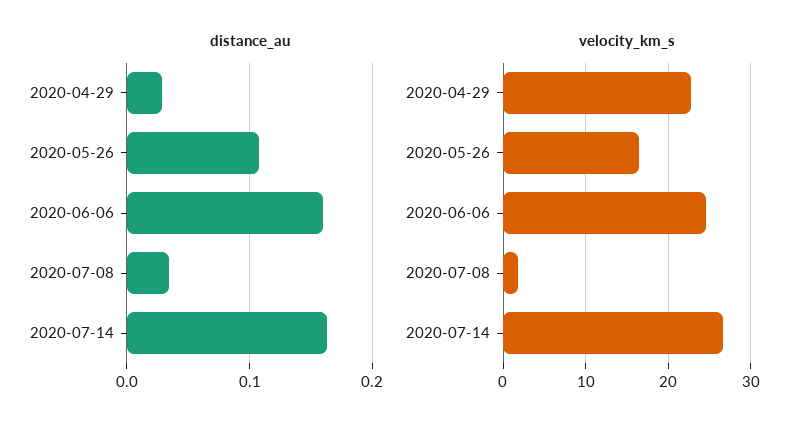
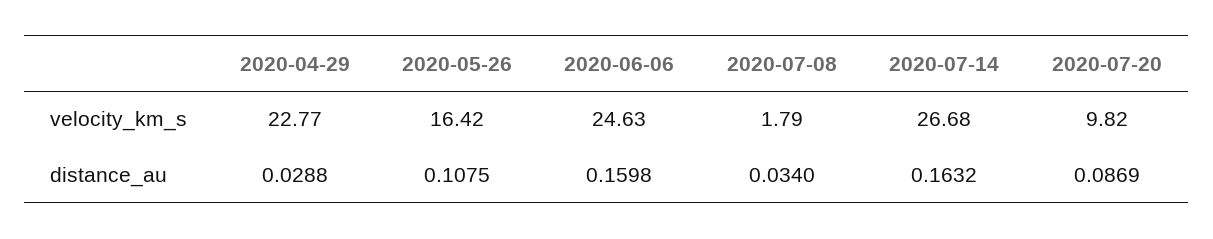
  {
    "distance_au": {
      "2020-04-29": 0.0288,
      "2020-05-26": 0.1075,
      "2020-06-06": 0.1598,
      "2020-07-08": 0.034,
-     "2020-07-14": 0.1632
+     "2020-07-14": 0.1632,
+     "2020-07-20": 0.0869
    },
    "velocity_km_s": {
      "2020-04-29": 22.77,
      "2020-05-26": 16.42,
      "2020-06-06": 24.63,
      "2020-07-08": 1.79,
-     "2020-07-14": 26.68
+     "2020-07-14": 26.68,
+     "2020-07-20": 9.82
    }
  }

